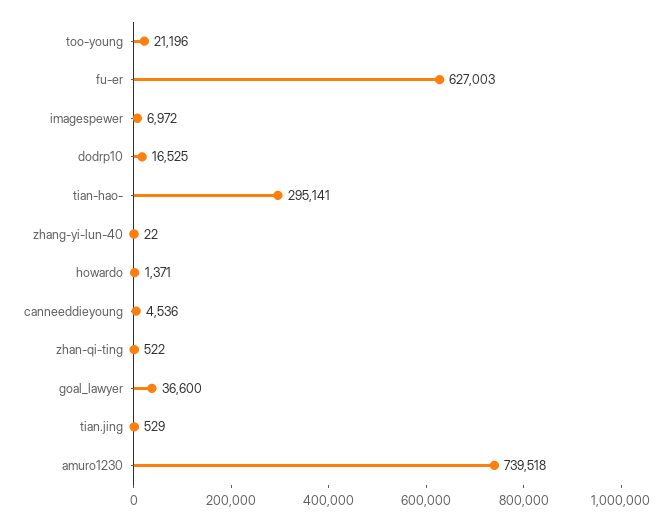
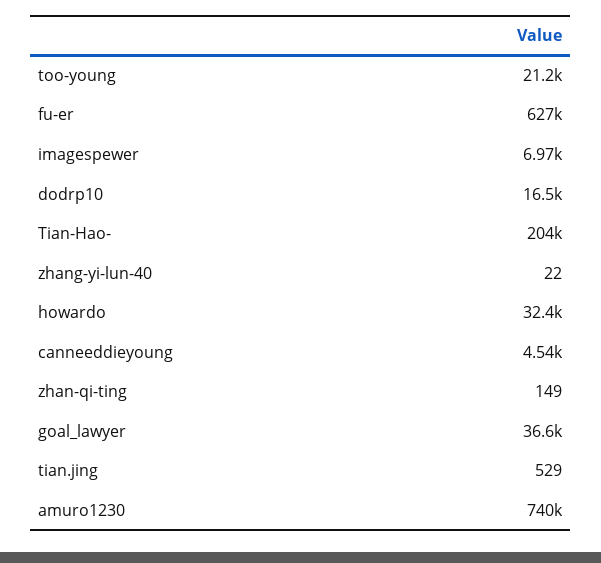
  {
    "too-young": 21196,
    "fu-er": 627003,
    "imagespewer": 6972,
    "dodrp10": 16525,
-   "tian-hao-": 295141,
+   "tian-hao-": 204000,
    "zhang-yi-lun-40": 22,
-   "howardo": 1371,
+   "howardo": 32400,
    "canneeddieyoung": 4536,
-   "zhan-qi-ting": 522,
+   "zhan-qi-ting": 149,
    "goal_lawyer": 36600,
    "tian.jing": 529,
    "amuro1230": 739518
  }

